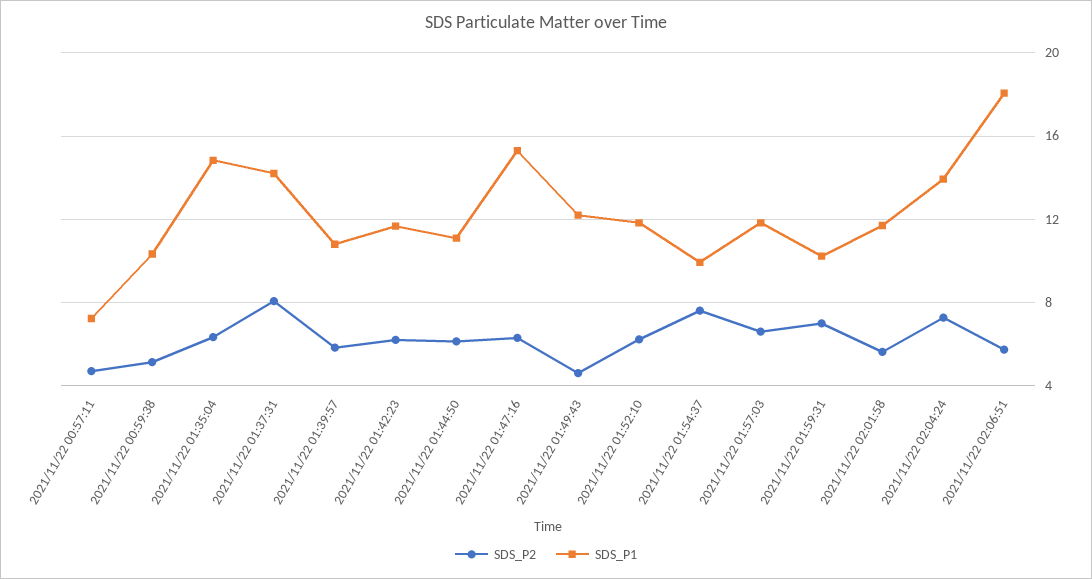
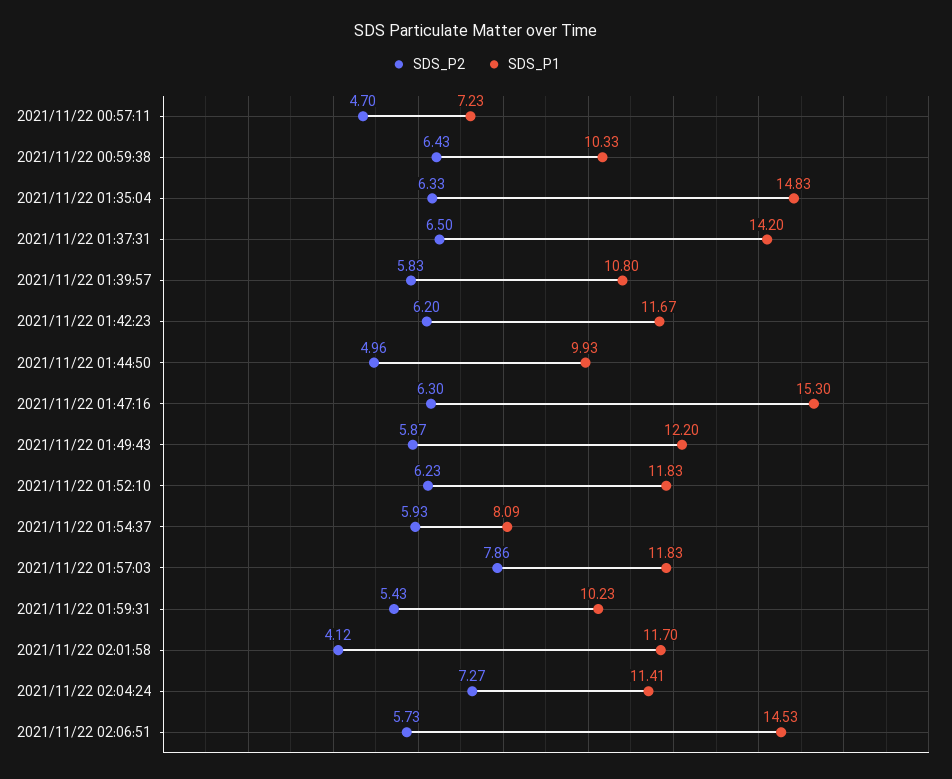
  {
    "SDS_P2": {
      "2021/11/22 00:57:11": 4.7,
-     "2021/11/22 00:59:38": 5,
+     "2021/11/22 00:59:38": 6.43,
      "2021/11/22 01:35:04": 6.33,
-     "2021/11/22 01:37:31": 8,
+     "2021/11/22 01:37:31": 6.5,
      "2021/11/22 01:39:57": 5.83,
      "2021/11/22 01:42:23": 6.2,
-     "2021/11/22 01:44:50": 6,
+     "2021/11/22 01:44:50": 4.96,
      "2021/11/22 01:47:16": 6.3,
-     "2021/11/22 01:49:43": 4.5,
+     "2021/11/22 01:49:43": 5.87,
      "2021/11/22 01:52:10": 6.23,
-     "2021/11/22 01:54:37": 7.5,
+     "2021/11/22 01:54:37": 5.93,
-     "2021/11/22 01:57:03": 6.5,
+     "2021/11/22 01:57:03": 7.86,
-     "2021/11/22 01:59:31": 7,
+     "2021/11/22 01:59:31": 5.43,
-     "2021/11/22 02:01:58": 5.5,
+     "2021/11/22 02:01:58": 4.12,
      "2021/11/22 02:04:24": 7.27,
      "2021/11/22 02:06:51": 5.73
    },
    "SDS_P1": {
      "2021/11/22 00:57:11": 7.23,
      "2021/11/22 00:59:38": 10.33,
      "2021/11/22 01:35:04": 14.83,
      "2021/11/22 01:37:31": 14.2,
      "2021/11/22 01:39:57": 10.8,
      "2021/11/22 01:42:23": 11.67,
-     "2021/11/22 01:44:50": 11,
+     "2021/11/22 01:44:50": 9.93,
      "2021/11/22 01:47:16": 15.3,
      "2021/11/22 01:49:43": 12.2,
      "2021/11/22 01:52:10": 11.83,
-     "2021/11/22 01:54:37": 10,
+     "2021/11/22 01:54:37": 8.09,
      "2021/11/22 01:57:03": 11.83,
      "2021/11/22 01:59:31": 10.23,
      "2021/11/22 02:01:58": 11.7,
-     "2021/11/22 02:04:24": 14,
+     "2021/11/22 02:04:24": 11.41,
-     "2021/11/22 02:06:51": 18
+     "2021/11/22 02:06:51": 14.53
    }
  }

